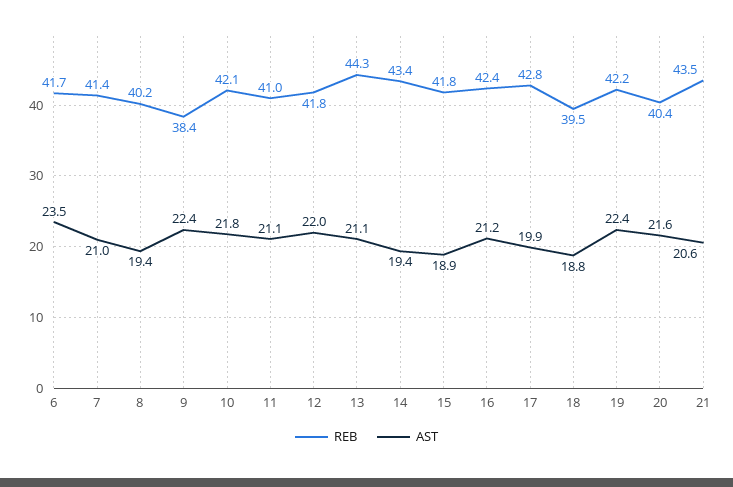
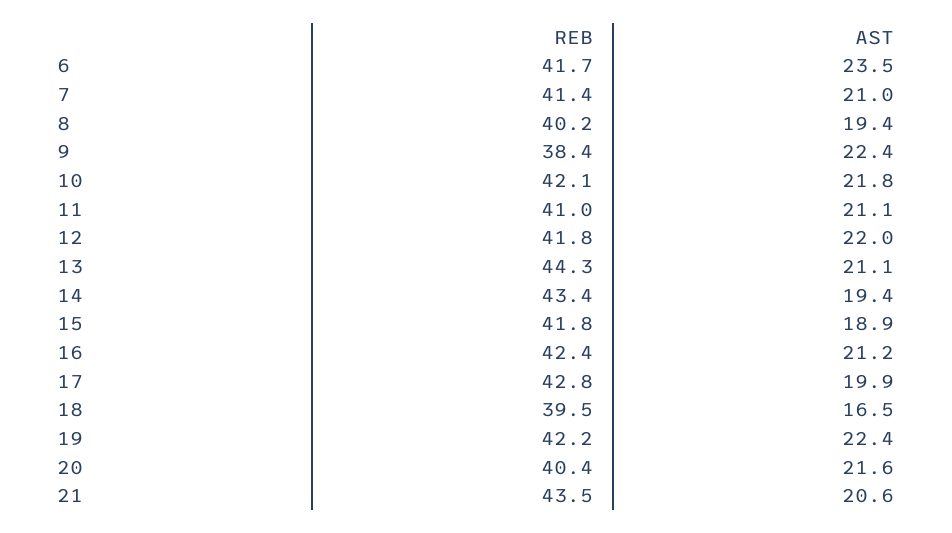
  {
    "REB": {
      "6": 41.7,
      "7": 41.4,
      "8": 40.2,
      "9": 38.4,
      "10": 42.1,
      "11": 41,
      "12": 41.8,
      "13": 44.3,
      "14": 43.4,
      "15": 41.8,
      "16": 42.4,
      "17": 42.8,
      "18": 39.5,
      "19": 42.2,
      "20": 40.4,
      "21": 43.5
    },
    "AST": {
      "6": 23.5,
      "7": 21,
      "8": 19.4,
      "9": 22.4,
      "10": 21.8,
      "11": 21.1,
      "12": 22,
      "13": 21.1,
      "14": 19.4,
      "15": 18.9,
      "16": 21.2,
      "17": 19.9,
-     "18": 18.8,
+     "18": 16.5,
      "19": 22.4,
      "20": 21.6,
      "21": 20.6
    }
  }

